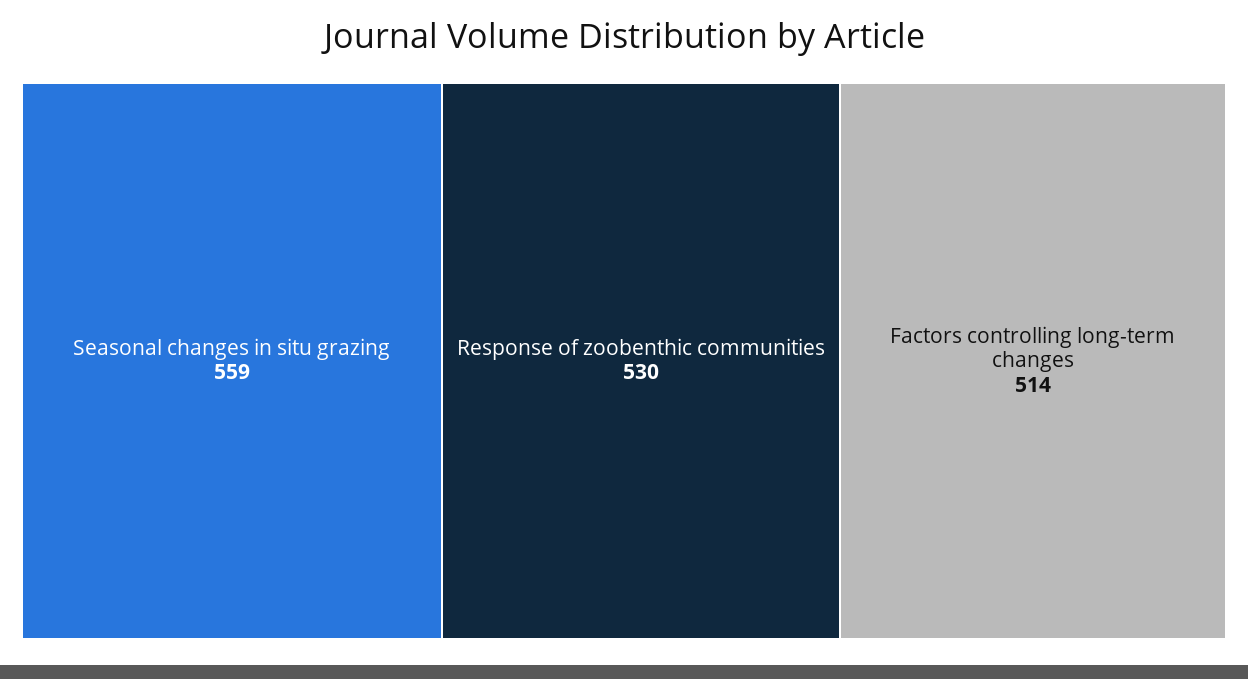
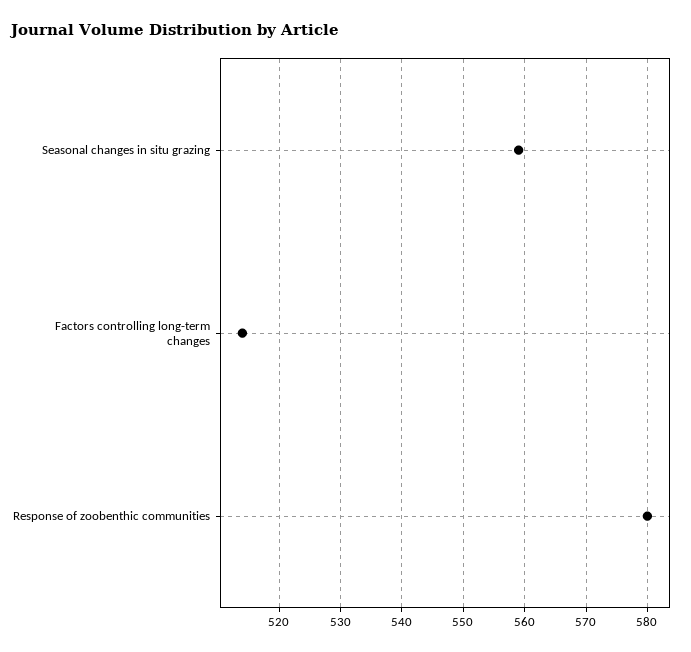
  {
    "Seasonal changes in situ grazing": 559,
-   "Response of zoobenthic communities": 530,
+   "Response of zoobenthic communities": 580,
    "Factors controlling long-term changes": 514
  }

